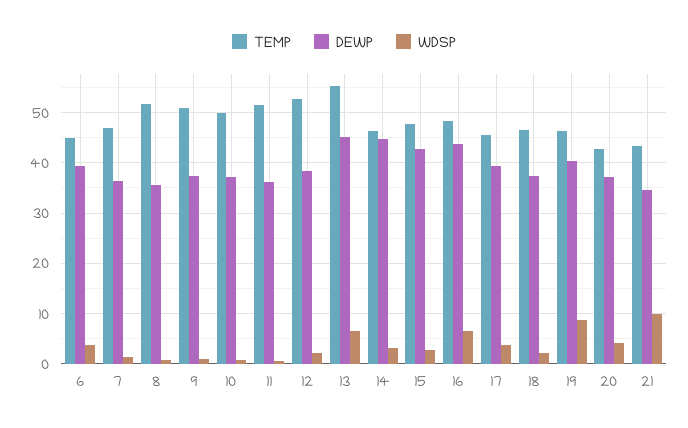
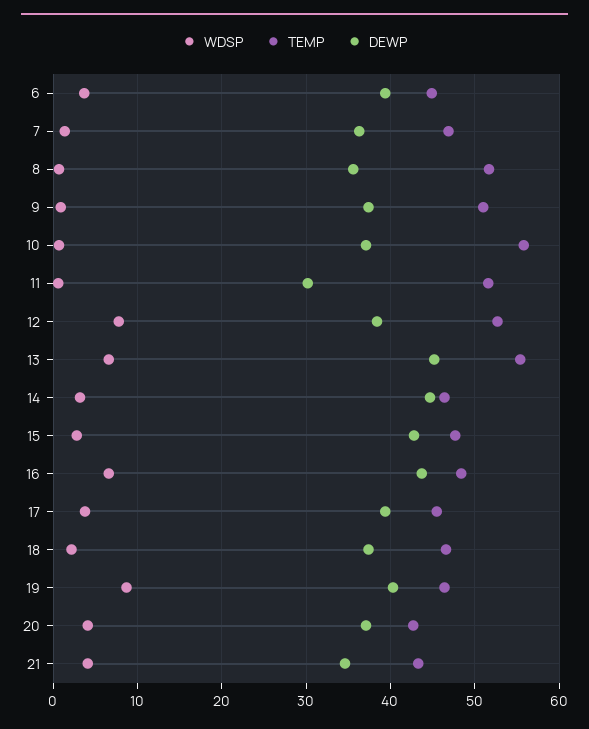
  {
    "TEMP": {
      "6": 45,
      "7": 47,
      "8": 52,
      "9": 51,
-     "10": 50,
+     "10": 56,
      "11": 52,
      "12": 53,
      "13": 55,
      "14": 46,
      "15": 48,
      "16": 48,
      "17": 46,
      "18": 47,
      "19": 46,
      "20": 43,
      "21": 43
    },
    "DEWP": {
      "6": 39,
      "7": 36,
      "8": 36,
      "9": 37,
      "10": 37,
-     "11": 36,
+     "11": 30,
      "12": 38,
      "13": 45,
      "14": 45,
      "15": 43,
      "16": 44,
      "17": 39,
      "18": 37,
      "19": 40,
      "20": 37,
      "21": 35
    },
    "WDSP": {
      "6": 4,
      "7": 1,
      "8": 1,
      "9": 1,
      "10": 1,
      "11": 1,
-     "12": 2,
+     "12": 8,
      "13": 7,
      "14": 3,
      "15": 3,
      "16": 7,
      "17": 4,
      "18": 2,
      "19": 9,
      "20": 4,
-     "21": 10
+     "21": 4
    }
  }

